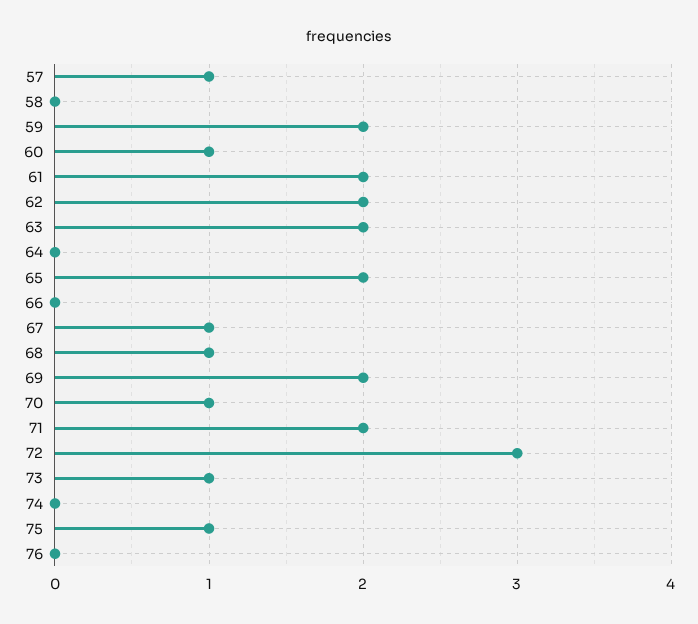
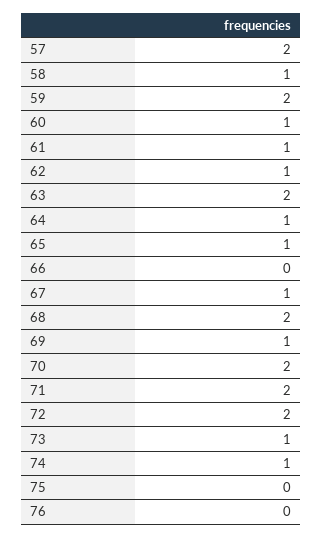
  {
-   "57": 1,
+   "57": 2,
-   "58": 0,
+   "58": 1,
    "59": 2,
    "60": 1,
-   "61": 2,
+   "61": 1,
-   "62": 2,
+   "62": 1,
    "63": 2,
-   "64": 0,
+   "64": 1,
-   "65": 2,
+   "65": 1,
    "66": 0,
    "67": 1,
-   "68": 1,
+   "68": 2,
-   "69": 2,
+   "69": 1,
-   "70": 1,
+   "70": 2,
    "71": 2,
-   "72": 3,
+   "72": 2,
    "73": 1,
-   "74": 0,
+   "74": 1,
-   "75": 1,
+   "75": 0,
    "76": 0
  }

